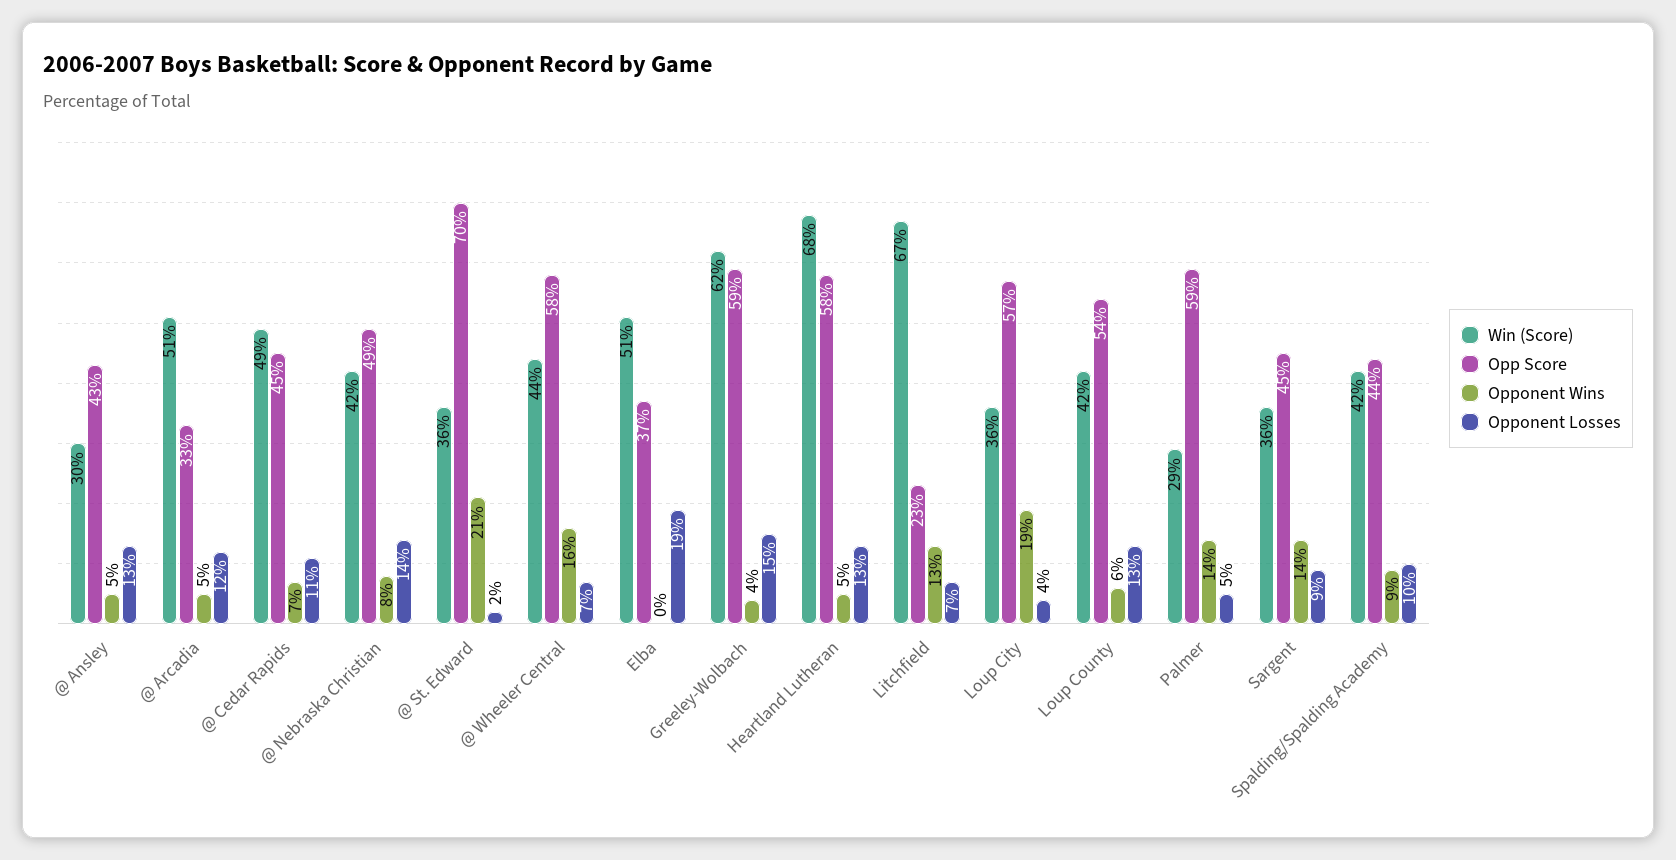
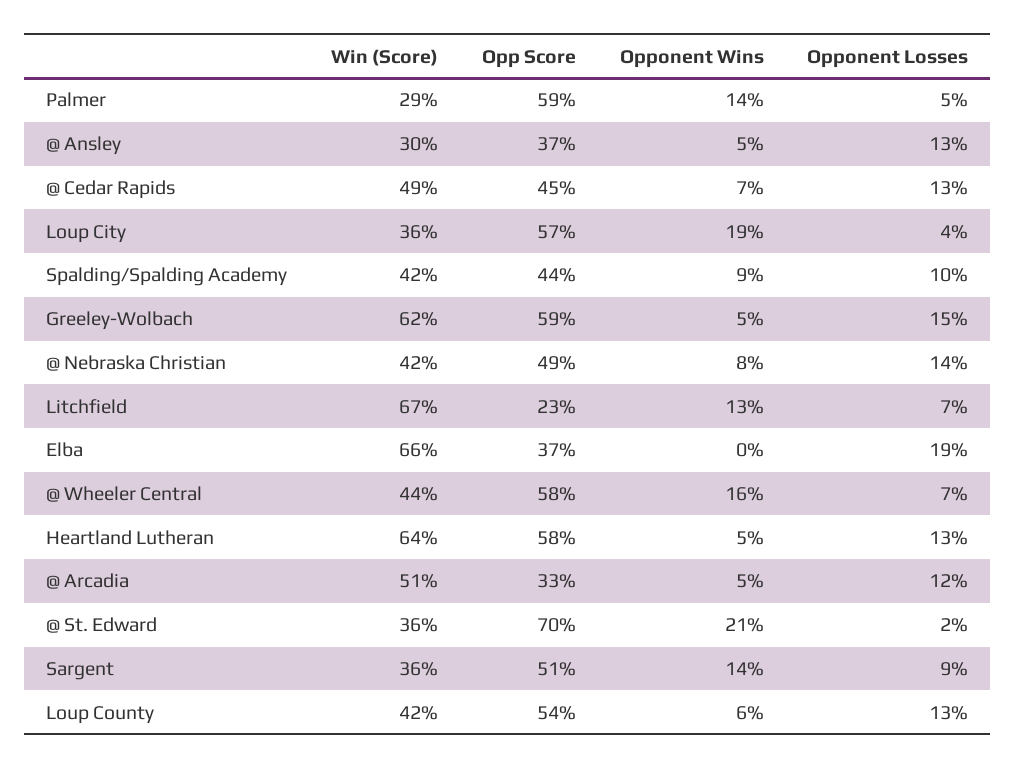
  {
    "Win (Score)": {
      "@ Ansley": 30,
      "@ Arcadia": 51,
      "@ Cedar Rapids": 49,
      "@ Nebraska Christian": 42,
      "@ St. Edward": 36,
      "@ Wheeler Central": 44,
-     "Elba": 51,
+     "Elba": 66,
      "Greeley-Wolbach": 62,
-     "Heartland Lutheran": 68,
+     "Heartland Lutheran": 64,
      "Litchfield": 67,
      "Loup City": 36,
      "Loup County": 42,
      "Palmer": 29,
      "Sargent": 36,
      "Spalding/Spalding Academy": 42
    },
    "Opp Score": {
-     "@ Ansley": 43,
+     "@ Ansley": 37,
      "@ Arcadia": 33,
      "@ Cedar Rapids": 45,
      "@ Nebraska Christian": 49,
      "@ St. Edward": 70,
      "@ Wheeler Central": 58,
      "Elba": 37,
      "Greeley-Wolbach": 59,
      "Heartland Lutheran": 58,
      "Litchfield": 23,
      "Loup City": 57,
      "Loup County": 54,
      "Palmer": 59,
-     "Sargent": 45,
+     "Sargent": 51,
      "Spalding/Spalding Academy": 44
    },
    "Opponent Wins": {
      "@ Ansley": 5,
      "@ Arcadia": 5,
      "@ Cedar Rapids": 7,
      "@ Nebraska Christian": 8,
      "@ St. Edward": 21,
      "@ Wheeler Central": 16,
      "Elba": 0,
-     "Greeley-Wolbach": 4,
+     "Greeley-Wolbach": 5,
      "Heartland Lutheran": 5,
      "Litchfield": 13,
      "Loup City": 19,
      "Loup County": 6,
      "Palmer": 14,
      "Sargent": 14,
      "Spalding/Spalding Academy": 9
    },
    "Opponent Losses": {
      "@ Ansley": 13,
      "@ Arcadia": 12,
-     "@ Cedar Rapids": 11,
+     "@ Cedar Rapids": 13,
      "@ Nebraska Christian": 14,
      "@ St. Edward": 2,
      "@ Wheeler Central": 7,
      "Elba": 19,
      "Greeley-Wolbach": 15,
      "Heartland Lutheran": 13,
      "Litchfield": 7,
      "Loup City": 4,
      "Loup County": 13,
      "Palmer": 5,
      "Sargent": 9,
      "Spalding/Spalding Academy": 10
    }
  }

